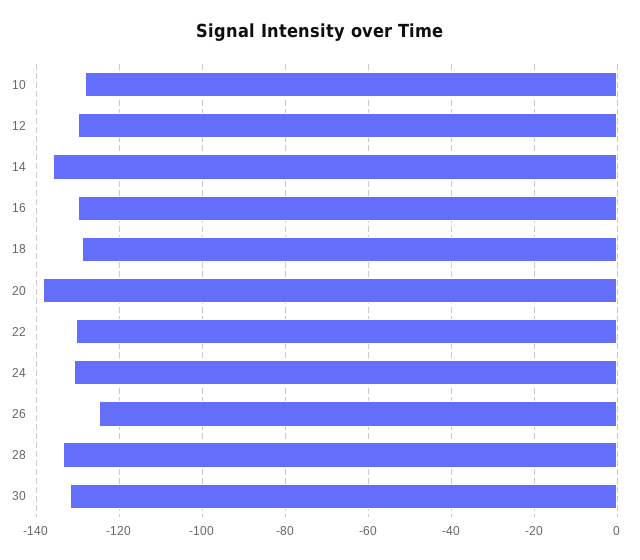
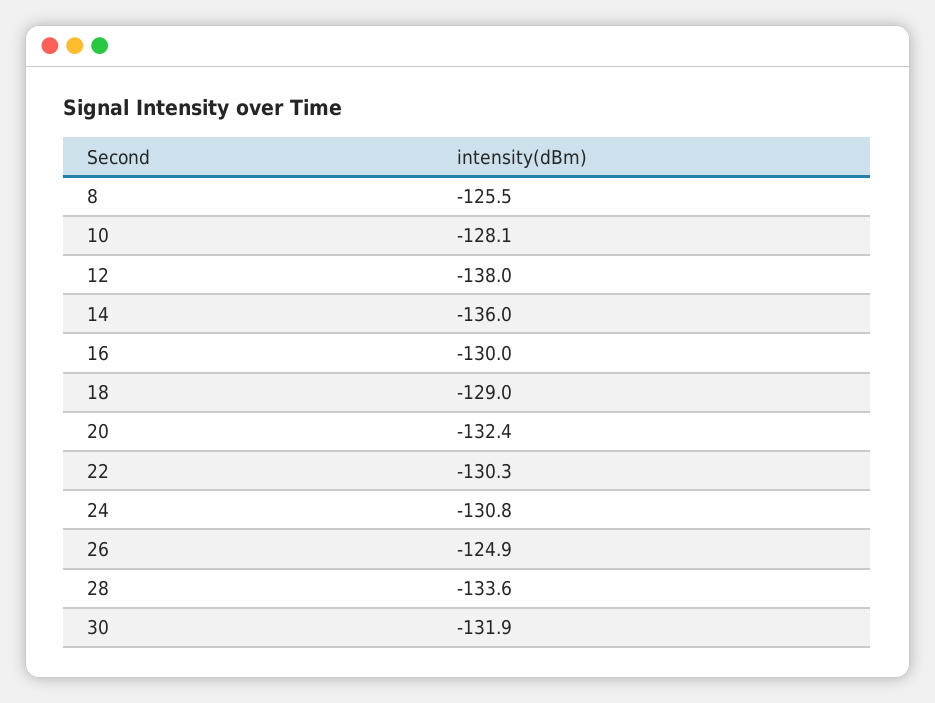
  {
    "10": -128.1,
-   "12": -130,
+   "12": -138,
    "14": -136,
    "16": -130,
    "18": -129,
-   "20": -138,
+   "20": -132.4,
    "22": -130.3,
    "24": -130.8,
    "26": -124.9,
    "28": -133.6,
-   "30": -131.9
+   "30": -131.9,
+   "8": -125.5
  }

